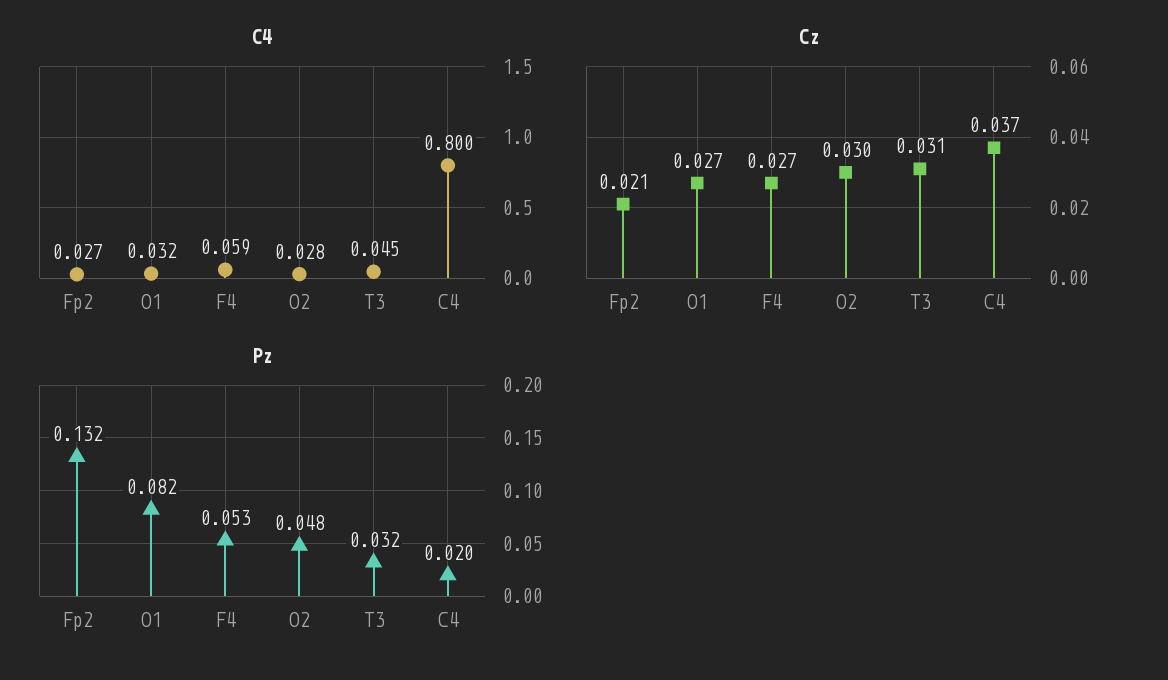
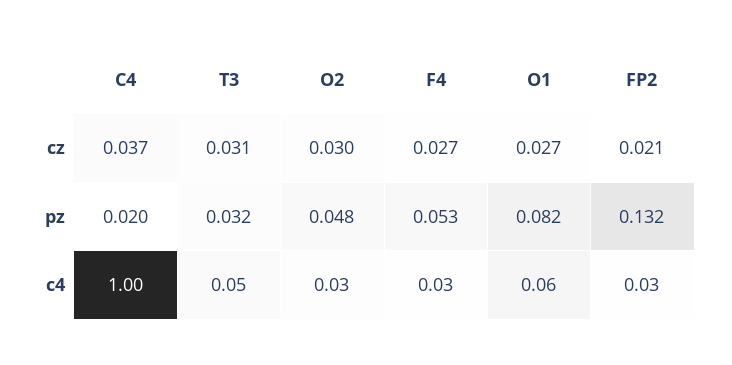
  {
    "C4": {
      "Fp2": 0.027,
-     "O1": 0.032,
+     "O1": 0.06,
-     "F4": 0.059,
+     "F4": 0.03,
      "O2": 0.028,
      "T3": 0.045,
-     "C4": 0.8
+     "C4": 1
    },
    "Cz": {
      "Fp2": 0.021,
      "O1": 0.027,
      "F4": 0.027,
      "O2": 0.03,
      "T3": 0.031,
      "C4": 0.037
    },
    "Pz": {
      "Fp2": 0.132,
      "O1": 0.082,
      "F4": 0.053,
      "O2": 0.048,
      "T3": 0.032,
      "C4": 0.02
    }
  }

